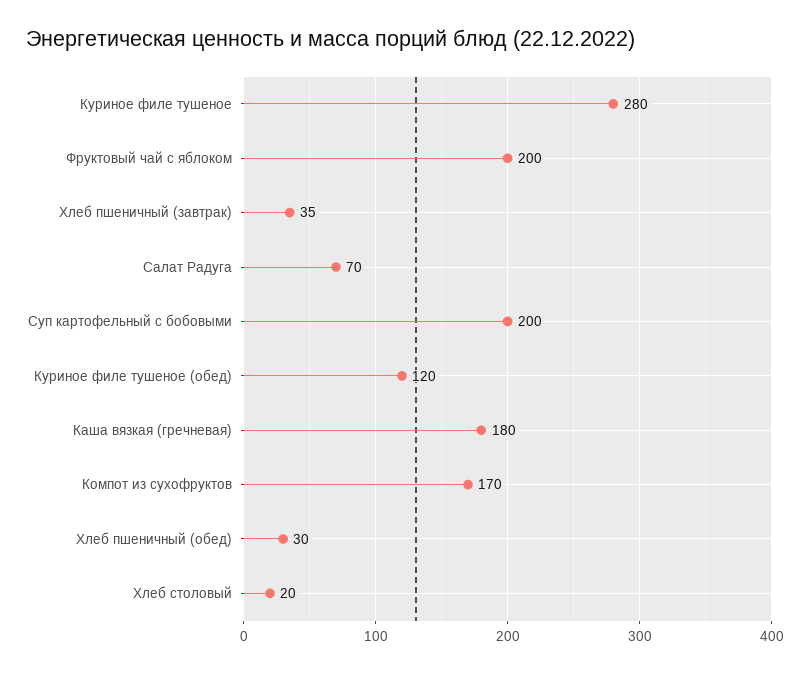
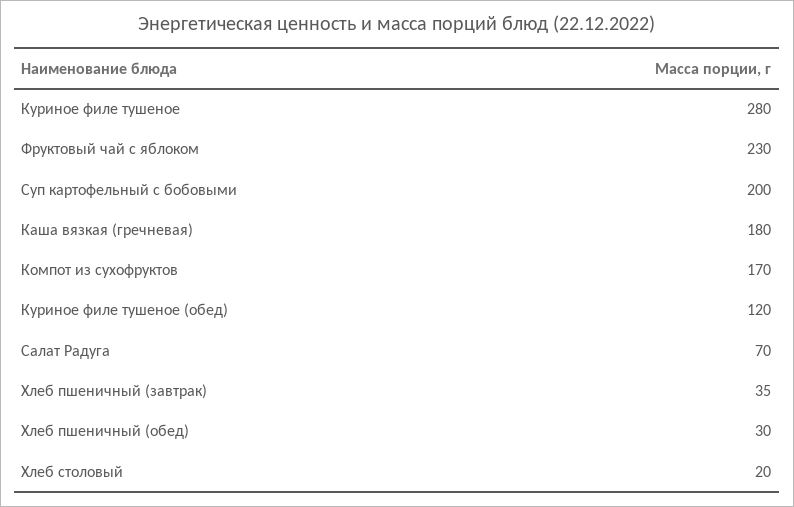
  {
    "Куриное филе тушеное": 280,
-   "Фруктовый чай с яблоком": 200,
+   "Фруктовый чай с яблоком": 230,
    "Хлеб пшеничный (завтрак)": 35,
    "Салат Радуга": 70,
    "Суп картофельный с бобовыми": 200,
    "Куриное филе тушеное (обед)": 120,
    "Каша вязкая (гречневая)": 180,
    "Компот из сухофруктов": 170,
    "Хлеб пшеничный (обед)": 30,
    "Хлеб столовый": 20
  }

